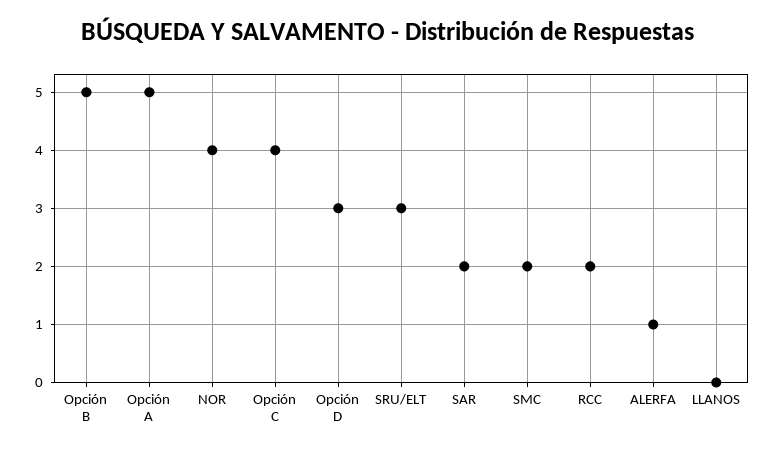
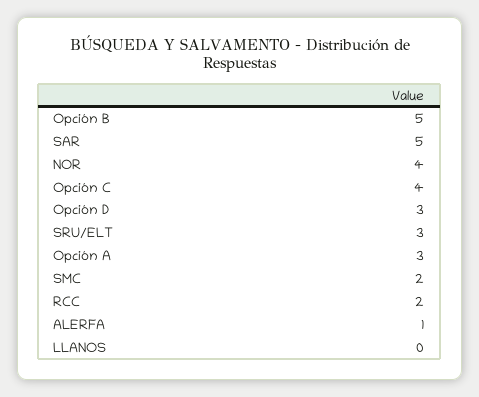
  {
    "Opción B": 5,
-   "Opción A": 5,
+   "Opción A": 3,
    "NOR": 4,
    "Opción C": 4,
    "Opción D": 3,
    "SRU/ELT": 3,
-   "SAR": 2,
+   "SAR": 5,
    "SMC": 2,
    "RCC": 2,
    "ALERFA": 1,
    "LLANOS": 0
  }

